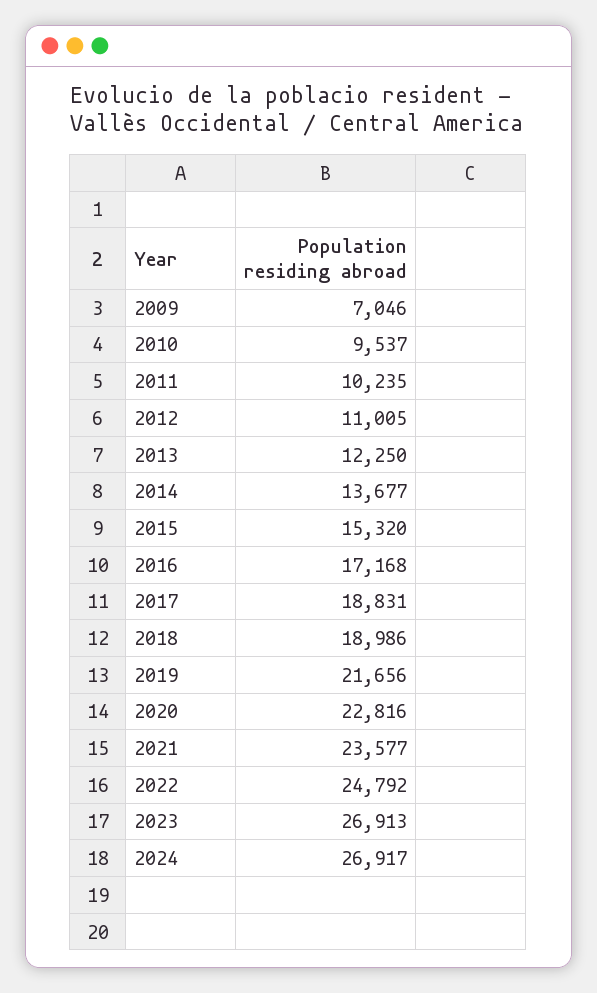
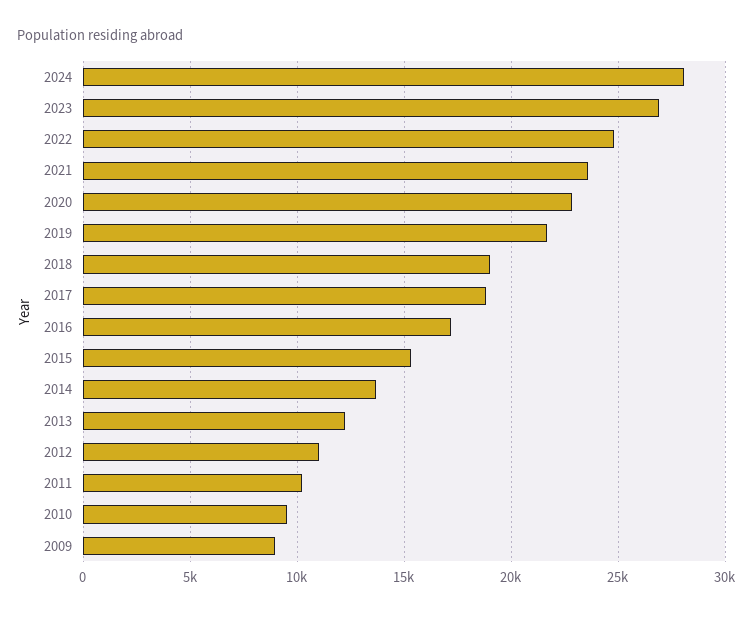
  {
-   "2009": 7046,
+   "2009": 9000,
    "2010": 9537,
    "2011": 10235,
    "2012": 11005,
    "2013": 12250,
    "2014": 13677,
    "2015": 15320,
    "2016": 17168,
    "2017": 18831,
    "2018": 18986,
    "2019": 21656,
    "2020": 22816,
    "2021": 23577,
    "2022": 24792,
    "2023": 26913,
-   "2024": 26917
+   "2024": 28000
  }

